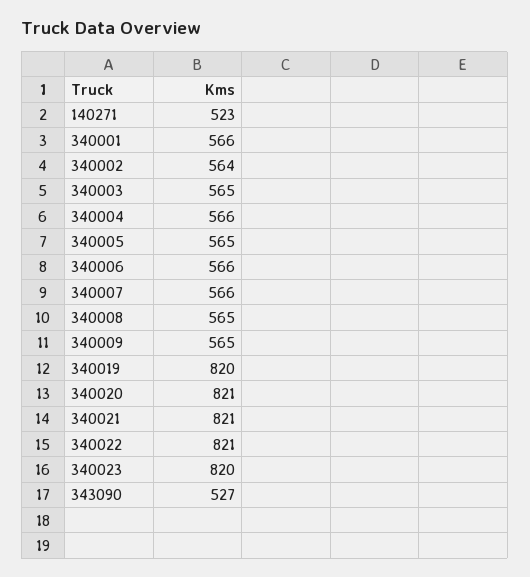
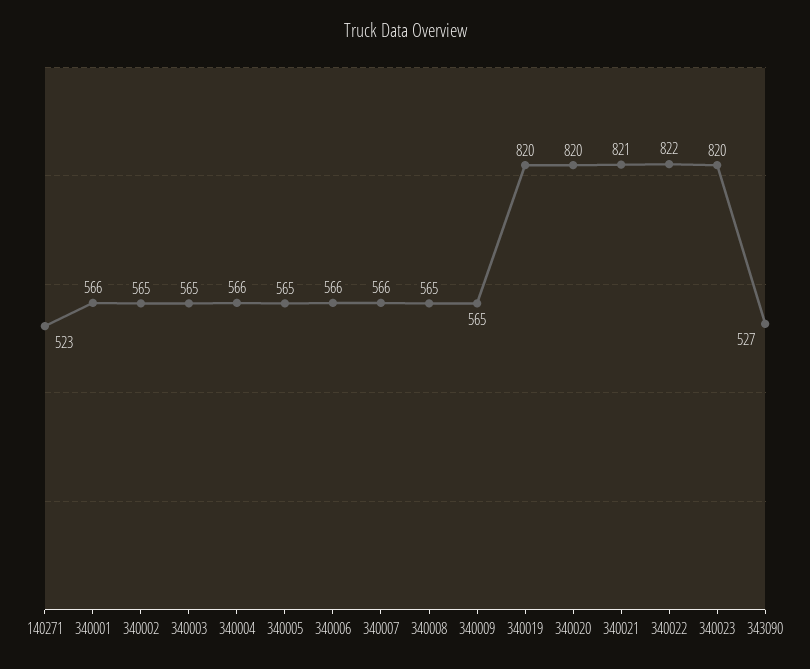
  {
    "140271": 523,
    "340001": 566,
-   "340002": 564,
+   "340002": 565,
    "340003": 565,
    "340004": 566,
    "340005": 565,
    "340006": 566,
    "340007": 566,
    "340008": 565,
    "340009": 565,
    "340019": 820,
-   "340020": 821,
+   "340020": 820,
    "340021": 821,
-   "340022": 821,
+   "340022": 822,
    "340023": 820,
    "343090": 527
  }

